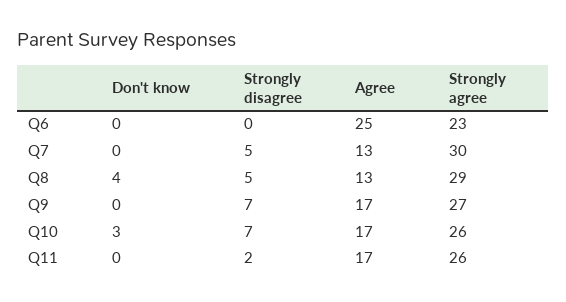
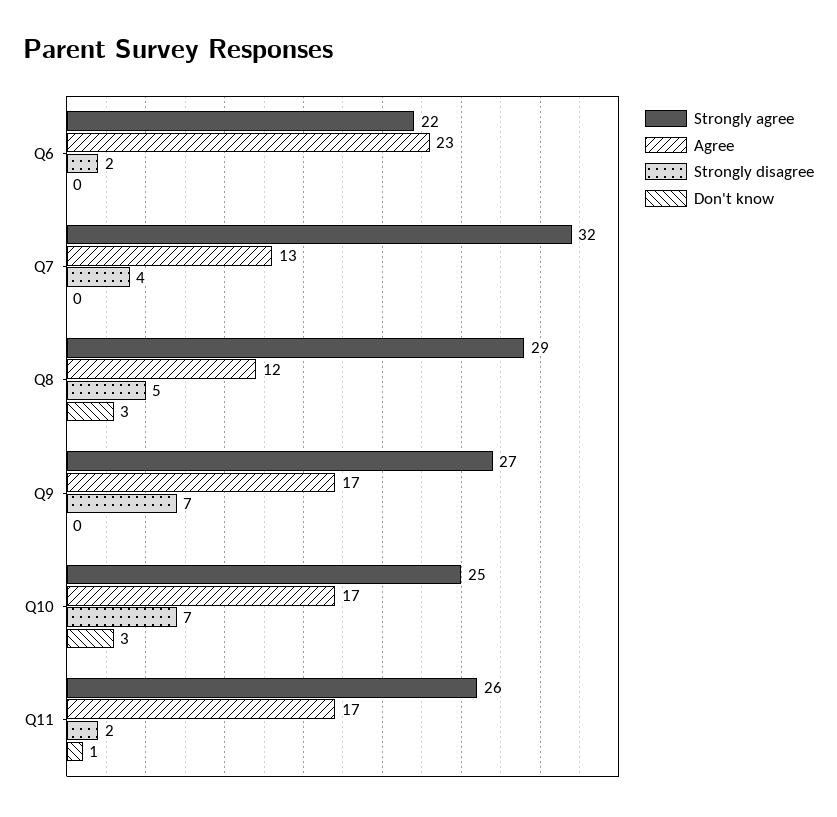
  {
    "Don't know": {
      "Q6": 0,
      "Q7": 0,
-     "Q8": 4,
+     "Q8": 3,
      "Q9": 0,
      "Q10": 3,
-     "Q11": 0
+     "Q11": 1
    },
    "Strongly disagree": {
-     "Q6": 0,
+     "Q6": 2,
-     "Q7": 5,
+     "Q7": 4,
      "Q8": 5,
      "Q9": 7,
      "Q10": 7,
      "Q11": 2
    },
    "Agree": {
-     "Q6": 25,
+     "Q6": 23,
      "Q7": 13,
-     "Q8": 13,
+     "Q8": 12,
      "Q9": 17,
      "Q10": 17,
      "Q11": 17
    },
    "Strongly agree": {
-     "Q6": 23,
+     "Q6": 22,
-     "Q7": 30,
+     "Q7": 32,
      "Q8": 29,
      "Q9": 27,
-     "Q10": 26,
+     "Q10": 25,
      "Q11": 26
    }
  }

